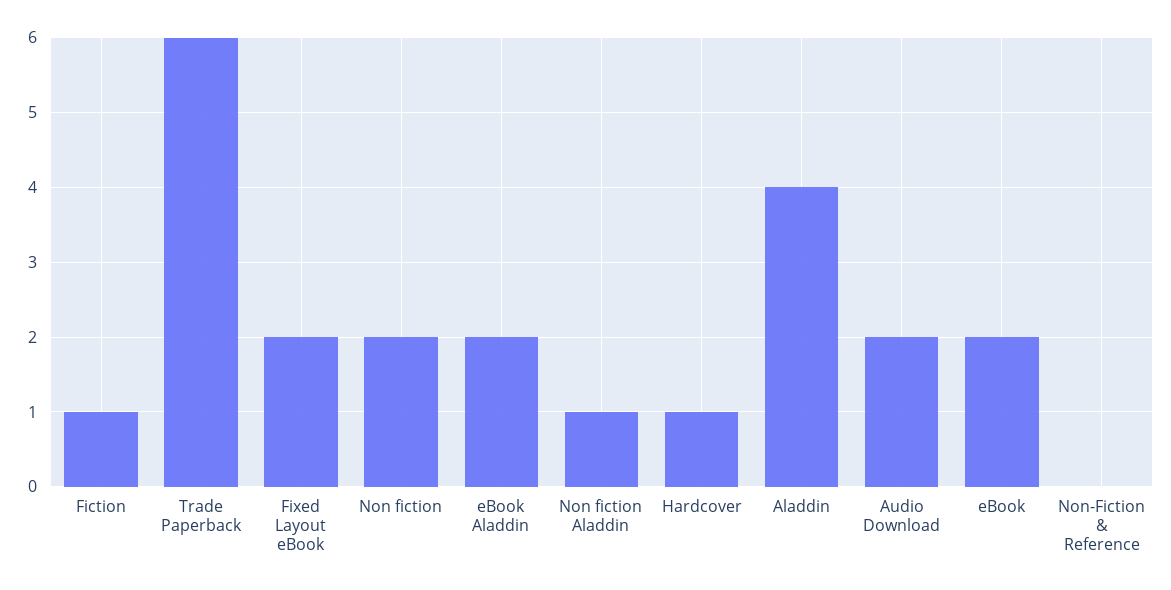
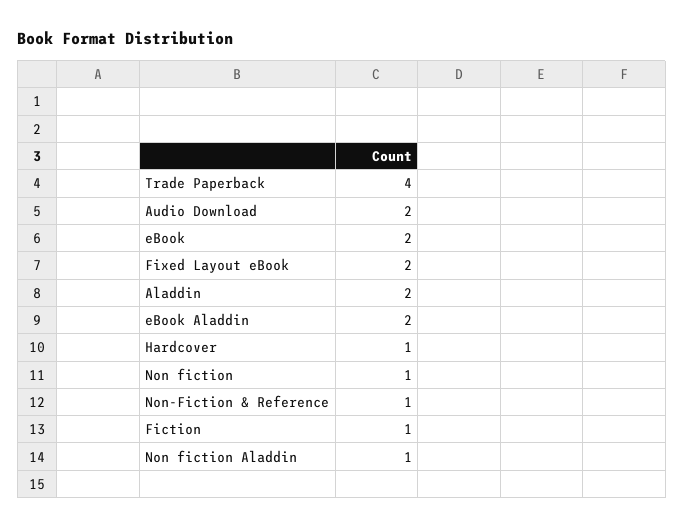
  {
    "Fiction": 1,
-   "Trade Paperback": 6,
+   "Trade Paperback": 4,
    "Fixed Layout eBook": 2,
-   "Non fiction": 2,
+   "Non fiction": 1,
    "eBook Aladdin": 2,
    "Non fiction Aladdin": 1,
    "Hardcover": 1,
-   "Aladdin": 4,
+   "Aladdin": 2,
    "Audio Download": 2,
    "eBook": 2,
-   "Non-Fiction & Reference": 0
+   "Non-Fiction & Reference": 1
  }

